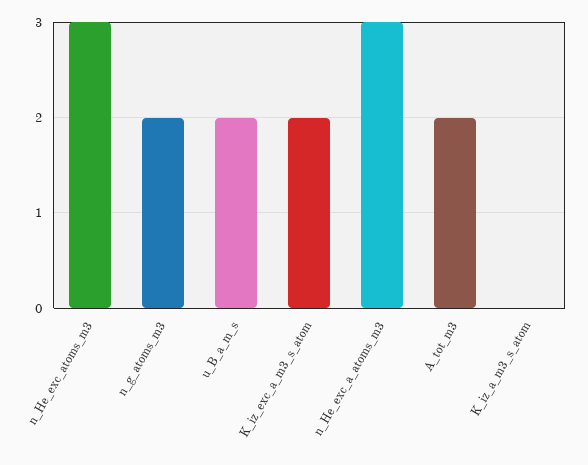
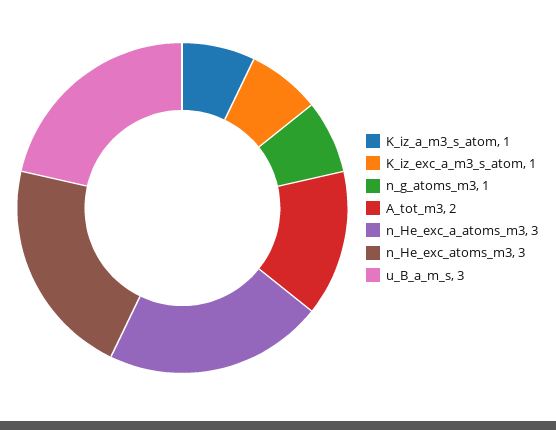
  {
    "n_He_exc_atoms_m3": 3,
-   "n_g_atoms_m3": 2,
+   "n_g_atoms_m3": 1,
-   "u_B_a_m_s": 2,
+   "u_B_a_m_s": 3,
-   "K_iz_exc_a_m3_s_atom": 2,
+   "K_iz_exc_a_m3_s_atom": 1,
    "n_He_exc_a_atoms_m3": 3,
    "A_tot_m3": 2,
-   "K_iz_a_m3_s_atom": 0
+   "K_iz_a_m3_s_atom": 1
  }

